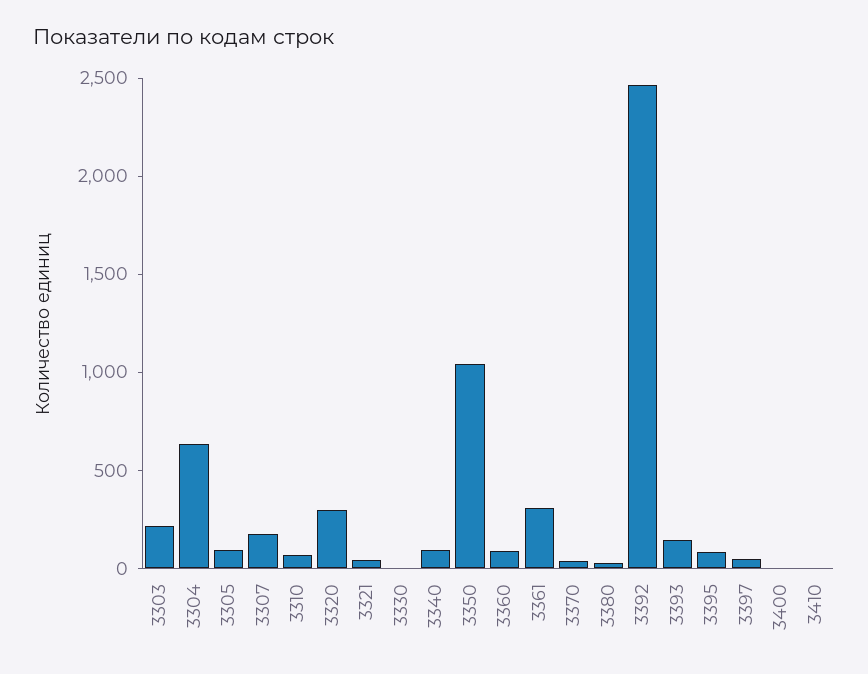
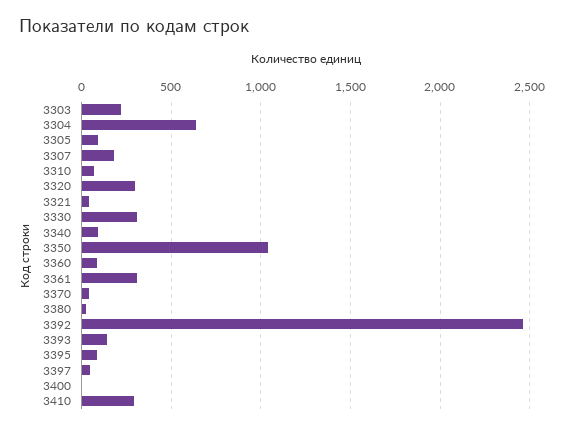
  {
    "3303": 200,
    "3304": 650,
    "3305": 100,
    "3307": 200,
    "3310": 50,
    "3320": 300,
    "3321": 50,
-   "3330": 0,
+   "3330": 300,
    "3340": 100,
    "3350": 1050,
    "3360": 100,
    "3361": 300,
    "3370": 50,
    "3380": 50,
    "3392": 2450,
    "3393": 150,
    "3395": 100,
    "3397": 50,
    "3400": 0,
-   "3410": 0
+   "3410": 300
  }

